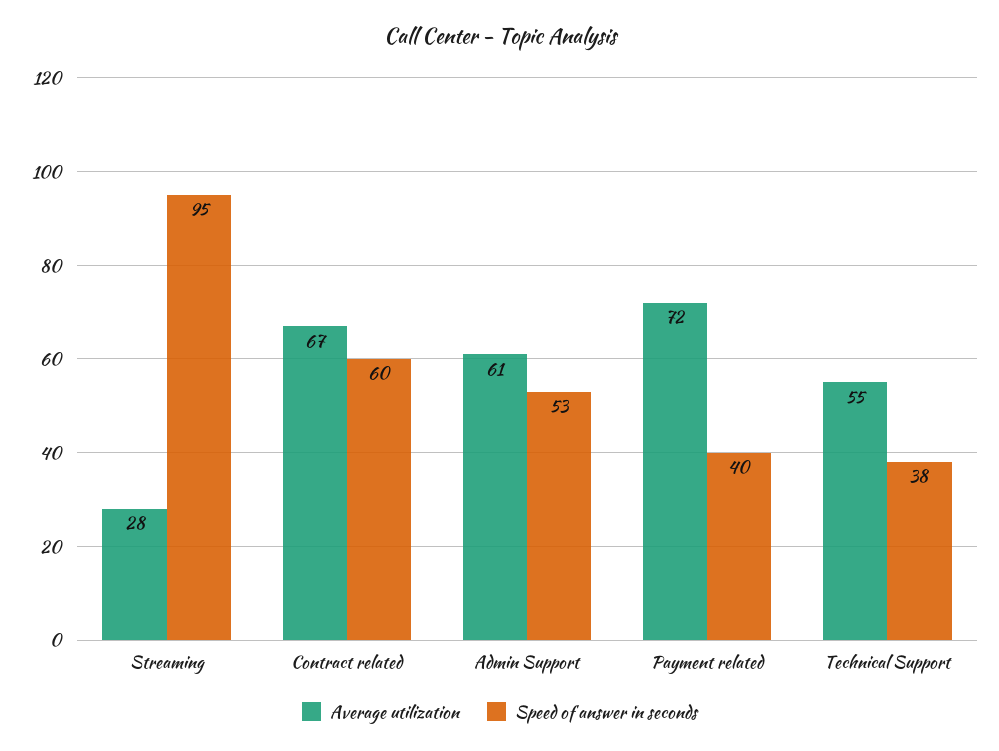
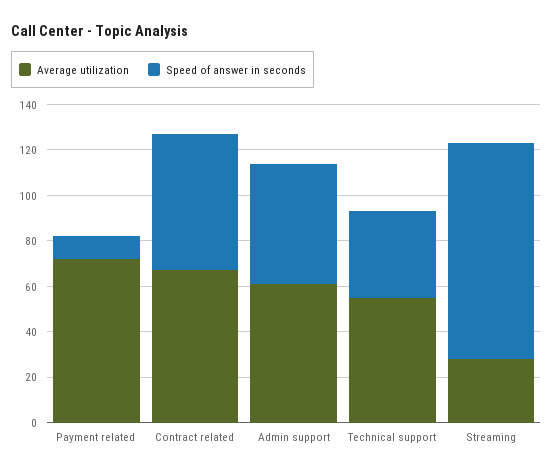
  {
    "Average utilization": {
      "Streaming": 28,
      "Contract related": 67,
      "Admin Support": 61,
      "Payment related": 72,
      "Technical Support": 55
    },
    "Speed of answer in seconds": {
      "Streaming": 95,
      "Contract related": 60,
      "Admin Support": 53,
-     "Payment related": 40,
+     "Payment related": 10,
      "Technical Support": 38
    }
  }

